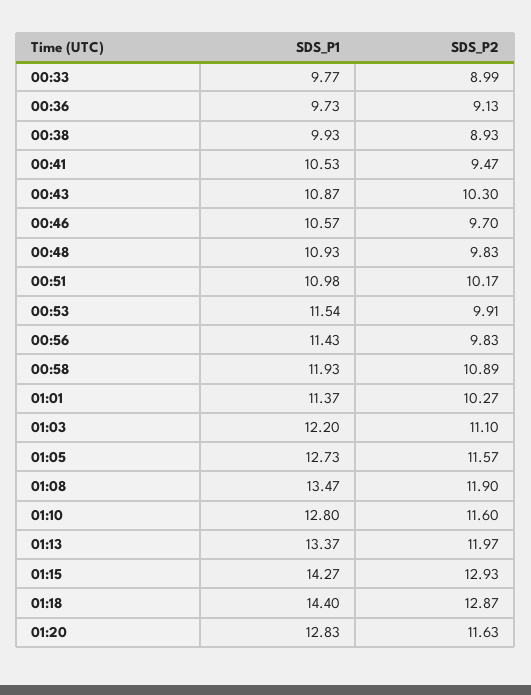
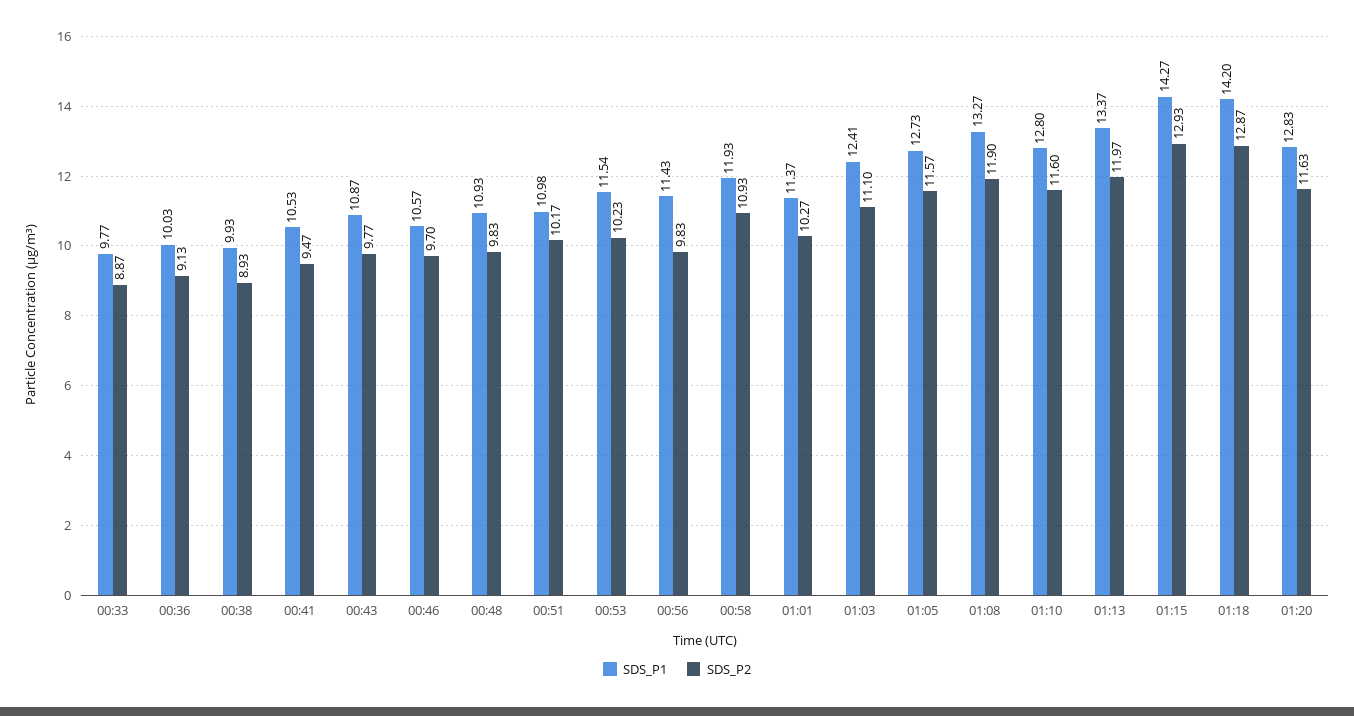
  {
    "SDS_P1": {
      "00:33": 9.77,
-     "00:36": 9.73,
+     "00:36": 10.03,
      "00:38": 9.93,
      "00:41": 10.53,
      "00:43": 10.87,
      "00:46": 10.57,
      "00:48": 10.93,
      "00:51": 10.98,
      "00:53": 11.54,
      "00:56": 11.43,
      "00:58": 11.93,
      "01:01": 11.37,
-     "01:03": 12.2,
+     "01:03": 12.41,
      "01:05": 12.73,
-     "01:08": 13.47,
+     "01:08": 13.27,
      "01:10": 12.8,
      "01:13": 13.37,
      "01:15": 14.27,
-     "01:18": 14.4,
+     "01:18": 14.2,
      "01:20": 12.83
    },
    "SDS_P2": {
-     "00:33": 8.99,
+     "00:33": 8.87,
      "00:36": 9.13,
      "00:38": 8.93,
      "00:41": 9.47,
-     "00:43": 10.3,
+     "00:43": 9.77,
      "00:46": 9.7,
      "00:48": 9.83,
      "00:51": 10.17,
-     "00:53": 9.91,
+     "00:53": 10.23,
      "00:56": 9.83,
-     "00:58": 10.89,
+     "00:58": 10.93,
      "01:01": 10.27,
      "01:03": 11.1,
      "01:05": 11.57,
      "01:08": 11.9,
      "01:10": 11.6,
      "01:13": 11.97,
      "01:15": 12.93,
      "01:18": 12.87,
      "01:20": 11.63
    }
  }

